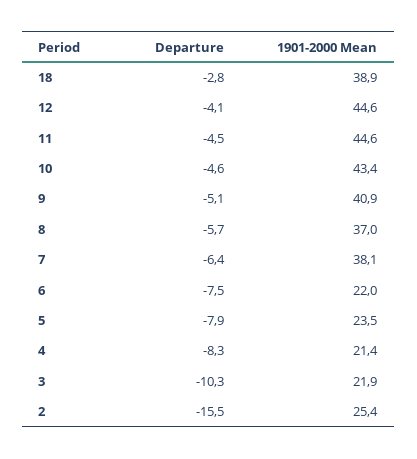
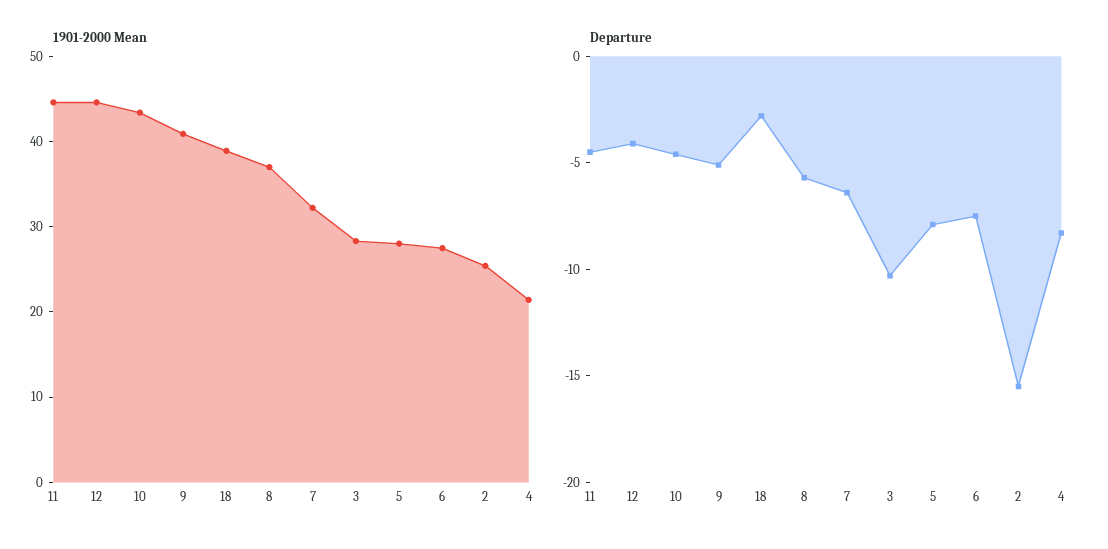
  {
    "Departure": {
      "18": -2.8,
      "12": -4.1,
      "11": -4.5,
      "10": -4.6,
      "9": -5.1,
      "8": -5.7,
      "7": -6.4,
      "6": -7.5,
      "5": -7.9,
      "4": -8.3,
      "3": -10.3,
      "2": -15.5
    },
    "1901-2000 Mean": {
      "18": 38.9,
      "12": 44.6,
      "11": 44.6,
      "10": 43.4,
      "9": 40.9,
      "8": 37,
-     "7": 38.1,
+     "7": 32,
-     "6": 22,
+     "6": 28,
-     "5": 23.5,
+     "5": 28,
      "4": 21.4,
-     "3": 21.9,
+     "3": 28,
      "2": 25.4
    }
  }

